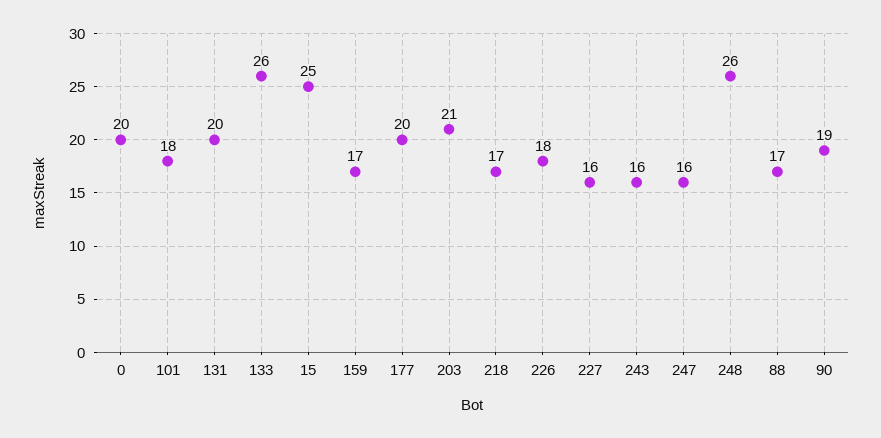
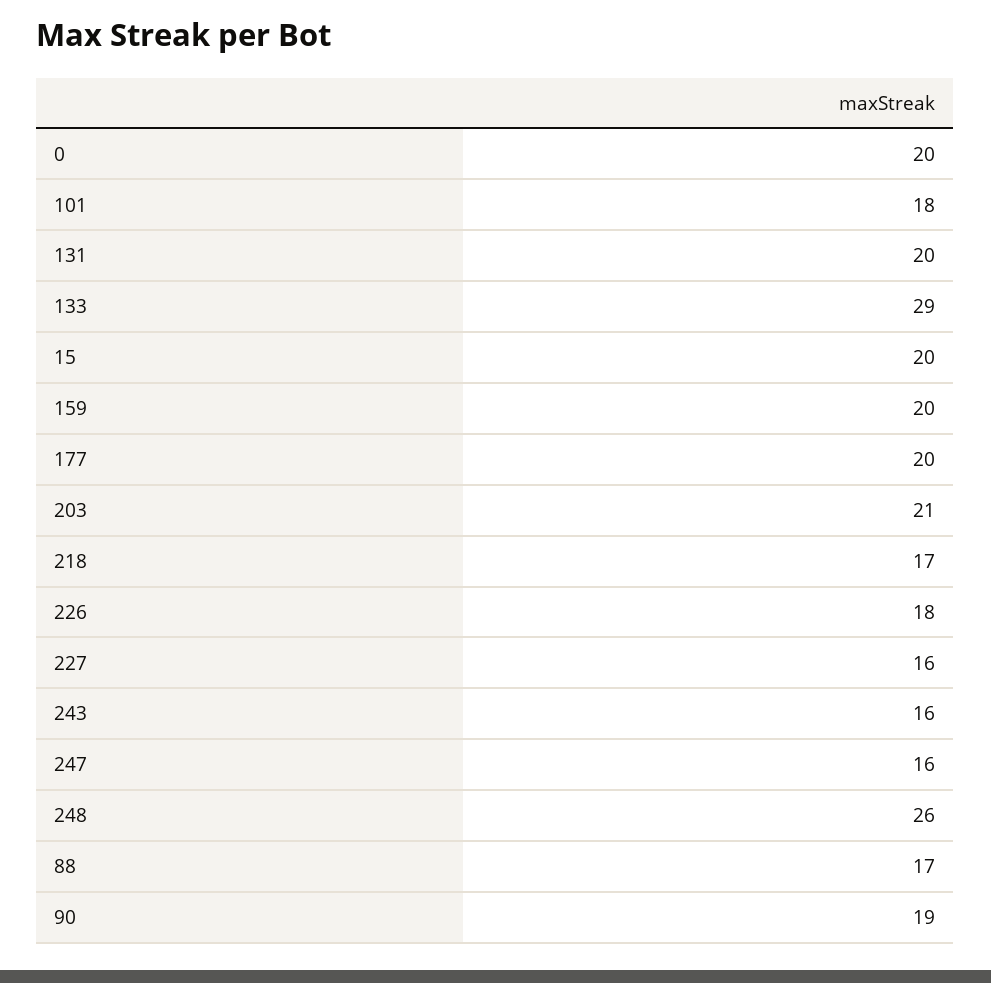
  {
    "0": 20,
    "101": 18,
    "131": 20,
-   "133": 26,
+   "133": 29,
-   "15": 25,
+   "15": 20,
-   "159": 17,
+   "159": 20,
    "177": 20,
    "203": 21,
    "218": 17,
    "226": 18,
    "227": 16,
    "243": 16,
    "247": 16,
    "248": 26,
    "88": 17,
    "90": 19
  }

